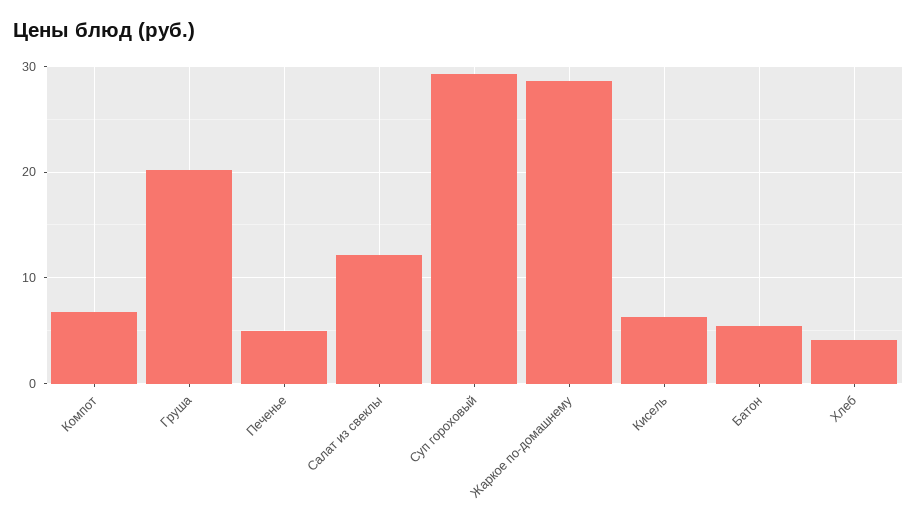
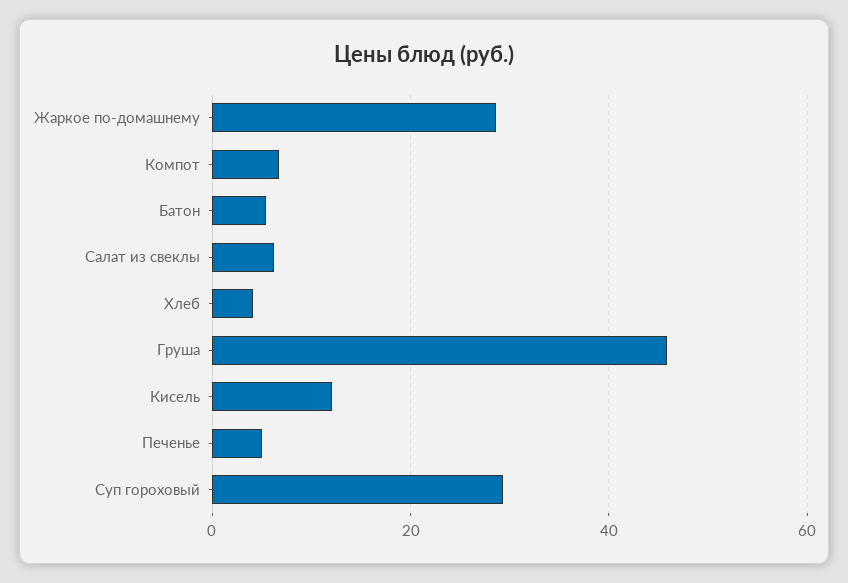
  {
    "Компот": 7,
-   "Груша": 20,
+   "Груша": 46,
    "Печенье": 5,
-   "Салат из свеклы": 12,
+   "Салат из свеклы": 6,
    "Суп гороховый": 29,
    "Жаркое по-домашнему": 29,
-   "Кисель": 6,
+   "Кисель": 12,
    "Батон": 5,
    "Хлеб": 4
  }

